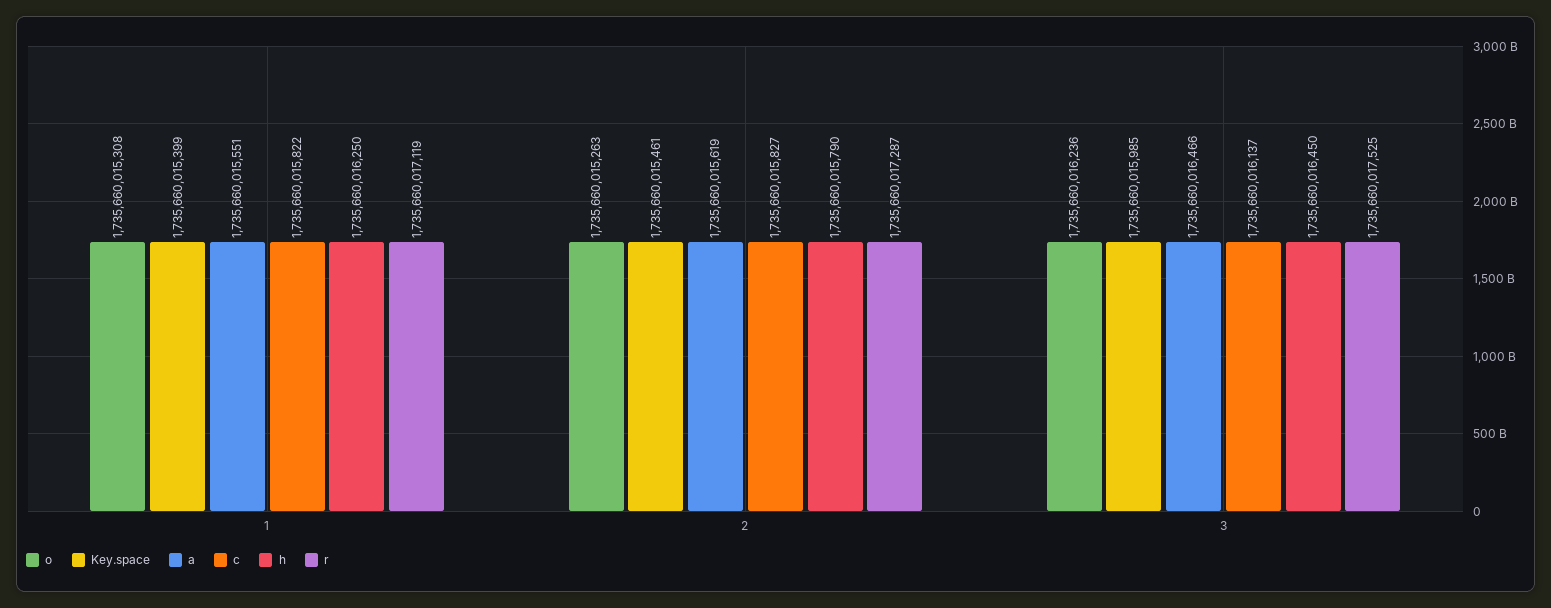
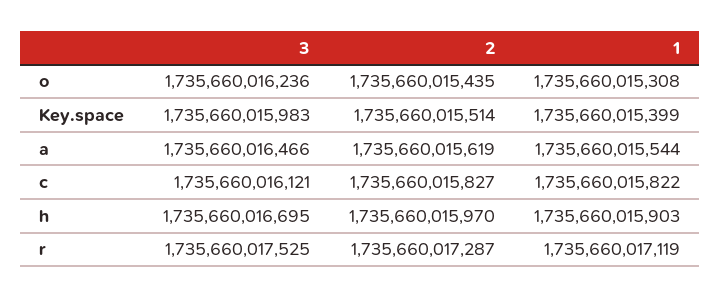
  {
    "o": {
      "1": 1735660015308,
-     "2": 1735660015263,
+     "2": 1735660015435,
      "3": 1735660016236
    },
    "Key.space": {
      "1": 1735660015399,
-     "2": 1735660015461,
+     "2": 1735660015514,
-     "3": 1735660015985
+     "3": 1735660015983
    },
    "a": {
-     "1": 1735660015551,
+     "1": 1735660015544,
      "2": 1735660015619,
      "3": 1735660016466
    },
    "c": {
      "1": 1735660015822,
      "2": 1735660015827,
-     "3": 1735660016137
+     "3": 1735660016121
    },
    "h": {
-     "1": 1735660016250,
+     "1": 1735660015903,
-     "2": 1735660015790,
+     "2": 1735660015970,
-     "3": 1735660016450
+     "3": 1735660016695
    },
    "r": {
      "1": 1735660017119,
      "2": 1735660017287,
      "3": 1735660017525
    }
  }

